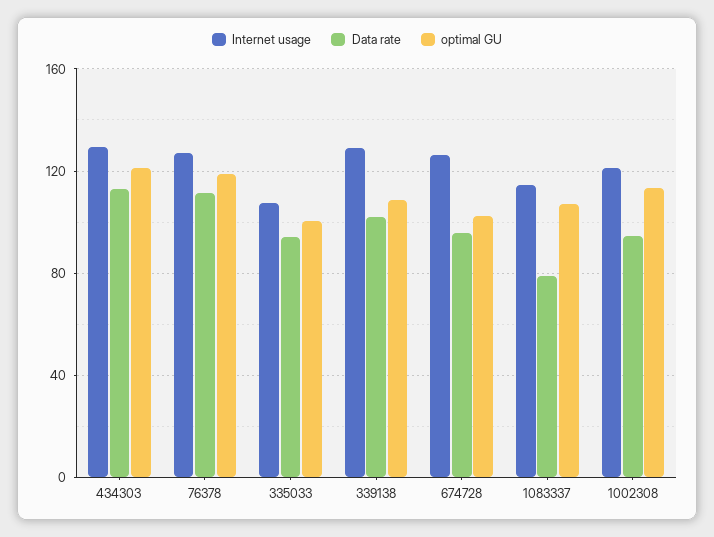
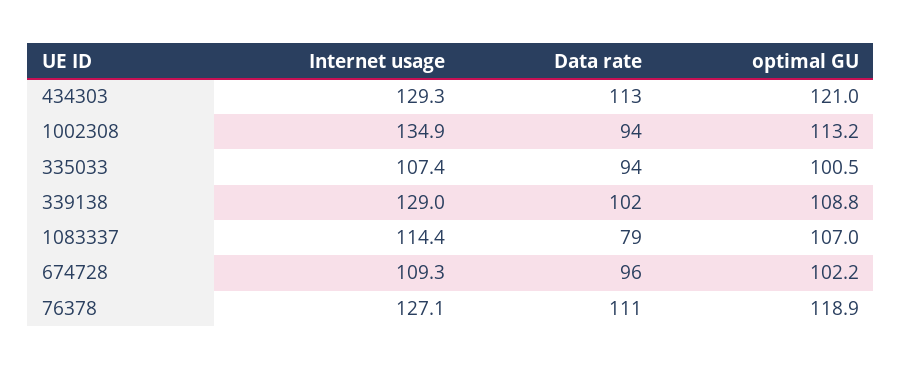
  {
    "Internet usage": {
      "434303": 129.3,
      "76378": 127.1,
      "335033": 107.4,
      "339138": 129,
-     "674728": 125,
+     "674728": 109.3,
      "1083337": 114.4,
-     "1002308": 120
+     "1002308": 134.9
    },
    "Data rate": {
      "434303": 113,
      "76378": 111,
      "335033": 94,
      "339138": 102,
      "674728": 96,
      "1083337": 79,
      "1002308": 94
    },
    "optimal GU": {
      "434303": 121,
      "76378": 118.9,
      "335033": 100.5,
      "339138": 108.8,
      "674728": 102.2,
      "1083337": 107,
      "1002308": 113.2
    }
  }

